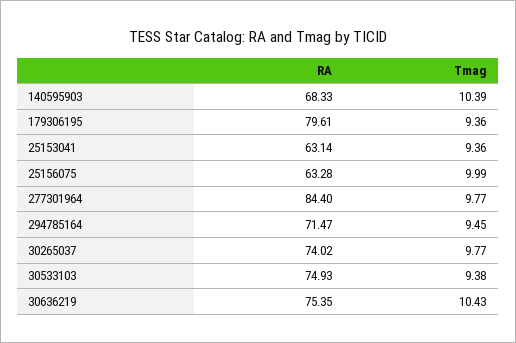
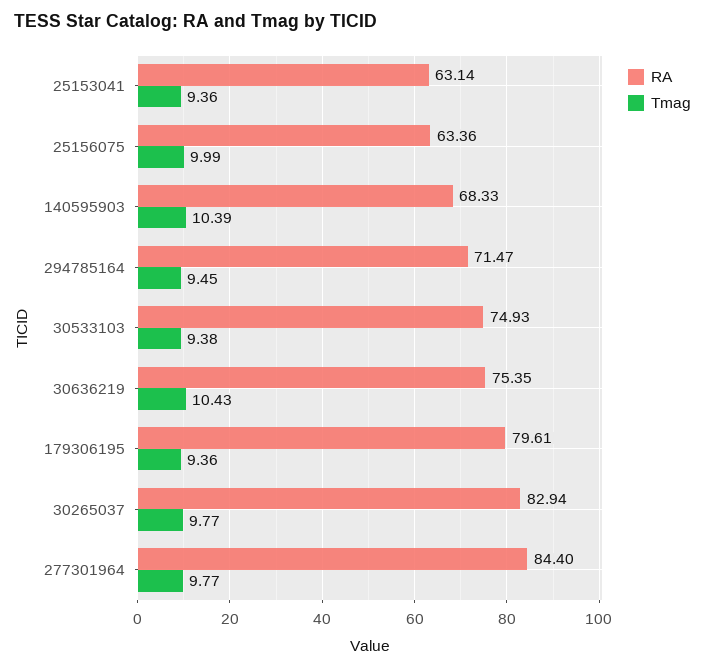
  {
    "RA": {
      "140595903": 68.33,
      "179306195": 79.61,
      "25153041": 63.14,
-     "25156075": 63.28,
+     "25156075": 63.36,
      "277301964": 84.4,
      "294785164": 71.47,
-     "30265037": 74.02,
+     "30265037": 82.94,
      "30533103": 74.93,
      "30636219": 75.35
    },
    "Tmag": {
      "140595903": 10.39,
      "179306195": 9.36,
      "25153041": 9.36,
      "25156075": 9.99,
      "277301964": 9.77,
      "294785164": 9.45,
      "30265037": 9.77,
      "30533103": 9.38,
      "30636219": 10.43
    }
  }

